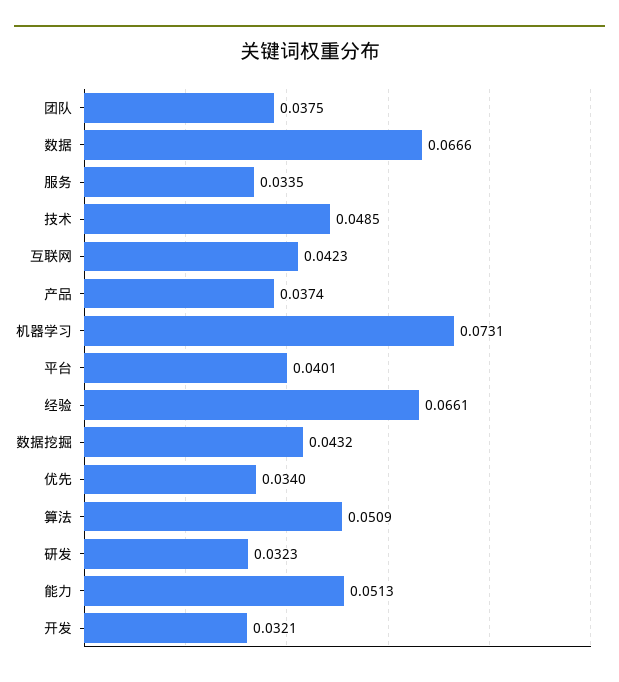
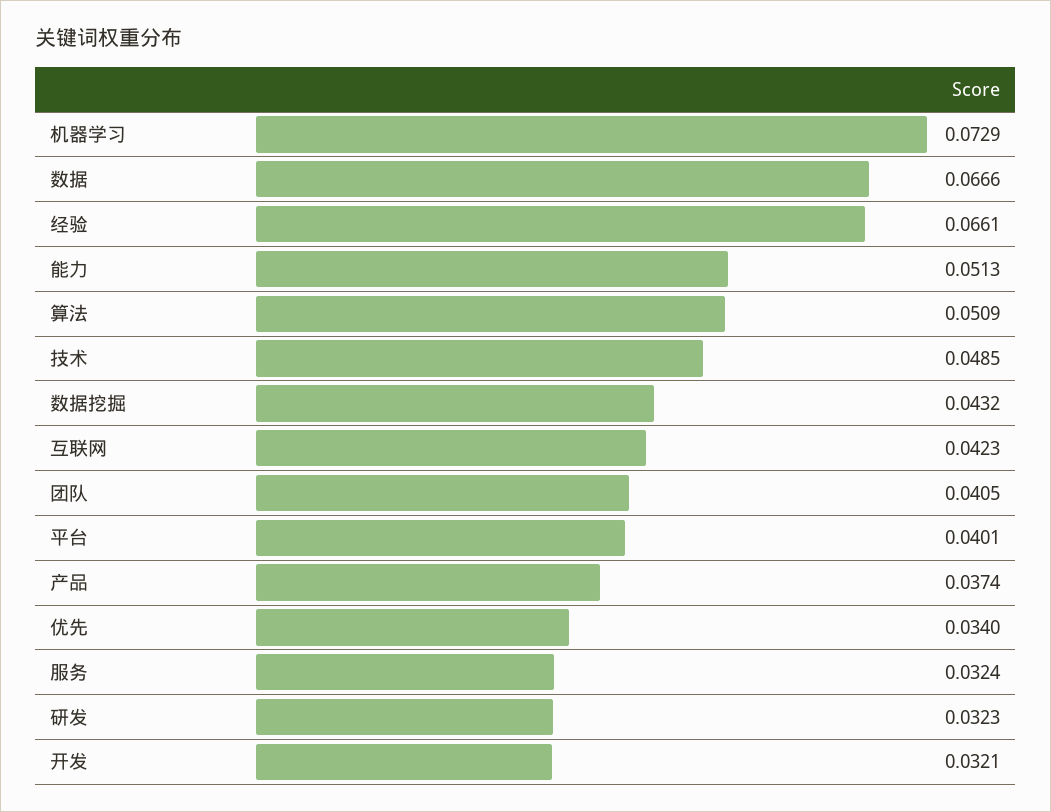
  {
-   "团队": 0.0375,
+   "团队": 0.0405,
    "数据": 0.0666,
-   "服务": 0.0335,
+   "服务": 0.0324,
    "技术": 0.0485,
    "互联网": 0.0423,
    "产品": 0.0374,
-   "机器学习": 0.0731,
+   "机器学习": 0.0729,
    "平台": 0.0401,
    "经验": 0.0661,
    "数据挖掘": 0.0432,
    "优先": 0.034,
    "算法": 0.0509,
    "研发": 0.0323,
    "能力": 0.0513,
    "开发": 0.0321
  }

